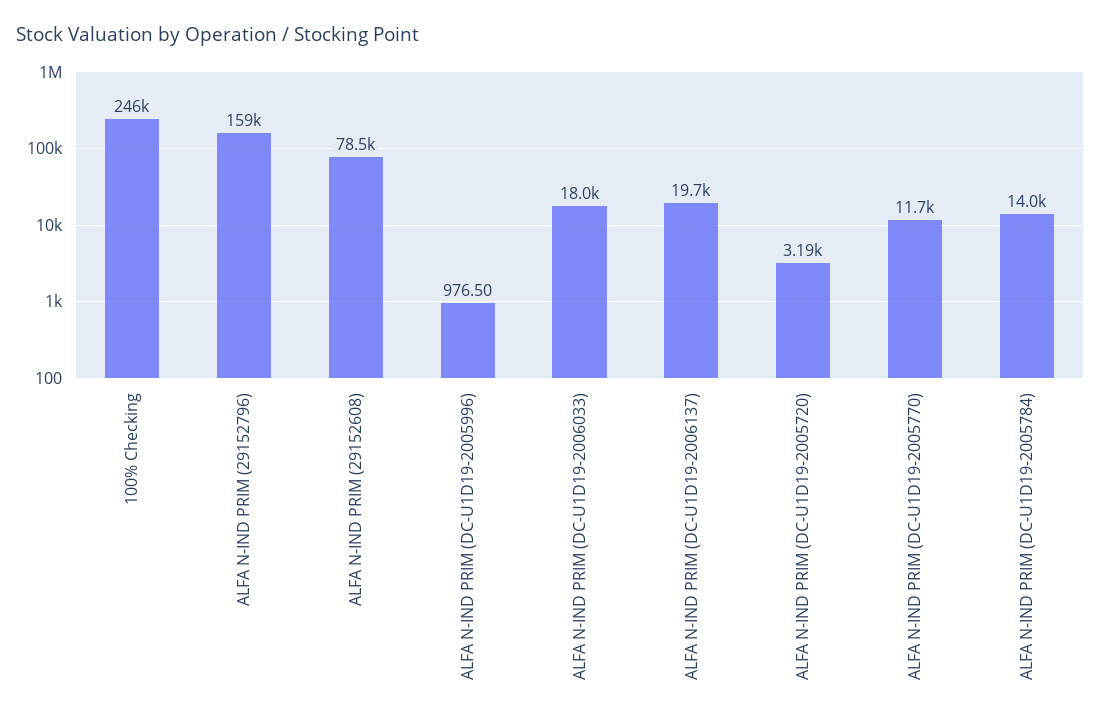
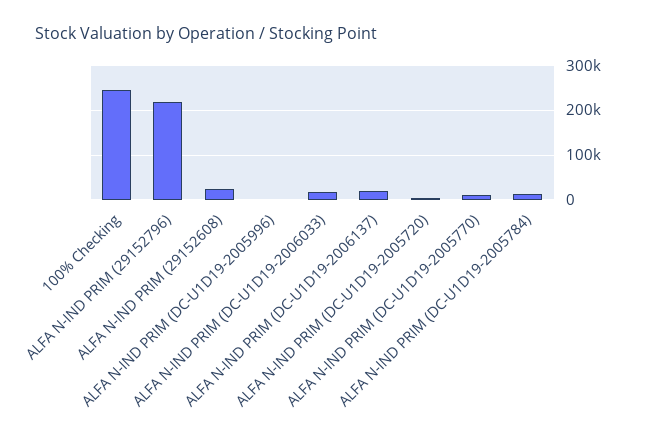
  {
    "100% Checking": 246000,
-   "ALFA N-IND PRIM (29152796)": 159000,
+   "ALFA N-IND PRIM (29152796)": 220000,
-   "ALFA N-IND PRIM (29152608)": 78500,
+   "ALFA N-IND PRIM (29152608)": 20000,
    "ALFA N-IND PRIM (DC-U1D19-2005996)": 976.5,
    "ALFA N-IND PRIM (DC-U1D19-2006033)": 18000,
    "ALFA N-IND PRIM (DC-U1D19-2006137)": 19700,
    "ALFA N-IND PRIM (DC-U1D19-2005720)": 3190,
    "ALFA N-IND PRIM (DC-U1D19-2005770)": 11700,
    "ALFA N-IND PRIM (DC-U1D19-2005784)": 14000
  }

